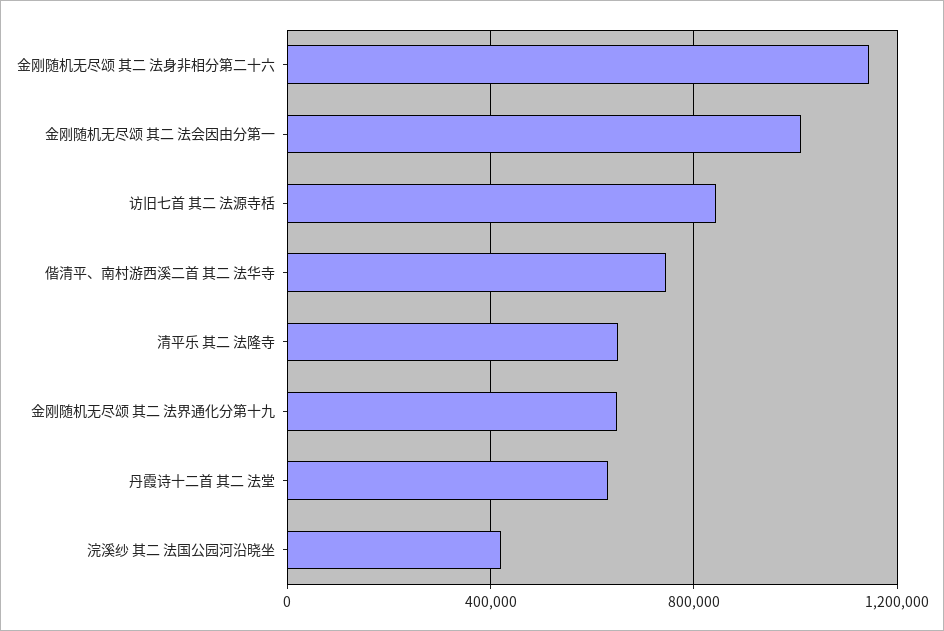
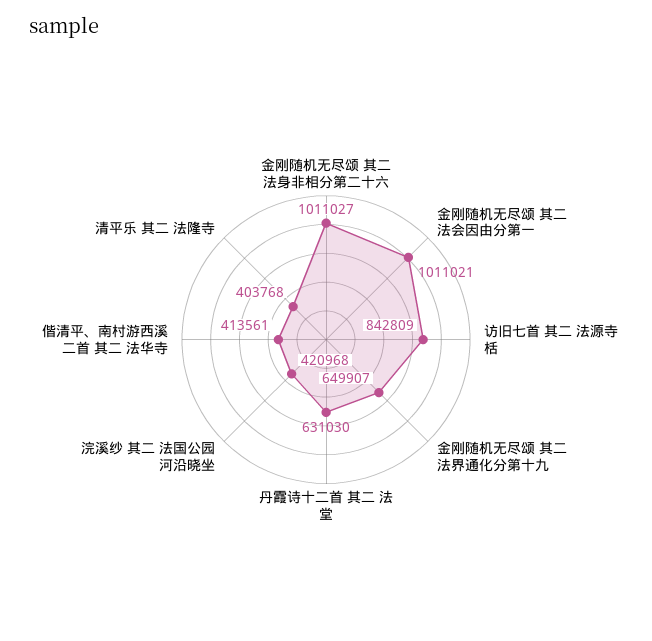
  {
-   "金刚随机无尽颂 其二 法身非相分第二十六": 1150000,
+   "金刚随机无尽颂 其二 法身非相分第二十六": 1011027,
    "金刚随机无尽颂 其二 法会因由分第一": 1011021,
    "访旧七首 其二 法源寺栝": 842809,
-   "偕清平、南村游西溪二首 其二 法华寺": 750000,
+   "偕清平、南村游西溪二首 其二 法华寺": 413561,
-   "清平乐 其二 法隆寺": 650000,
+   "清平乐 其二 法隆寺": 403768,
    "金刚随机无尽颂 其二 法界通化分第十九": 649907,
    "丹霞诗十二首 其二 法堂": 631030,
    "浣溪纱 其二 法国公园河沿晓坐": 420968
  }

